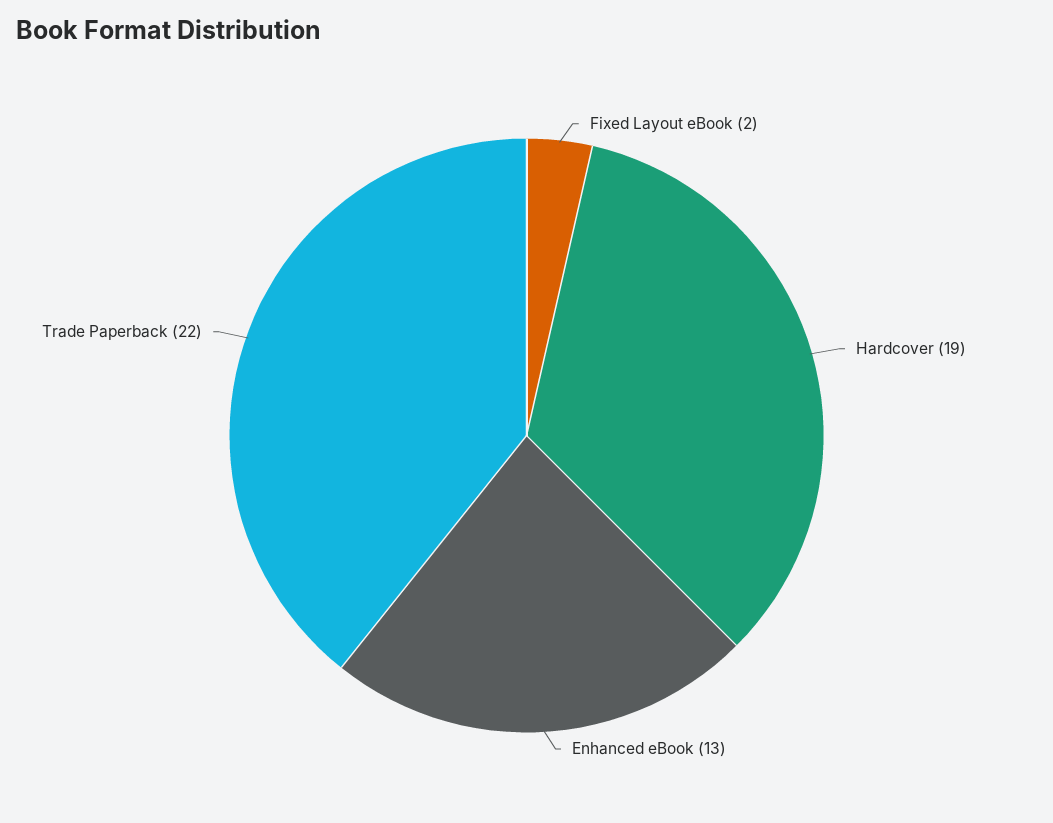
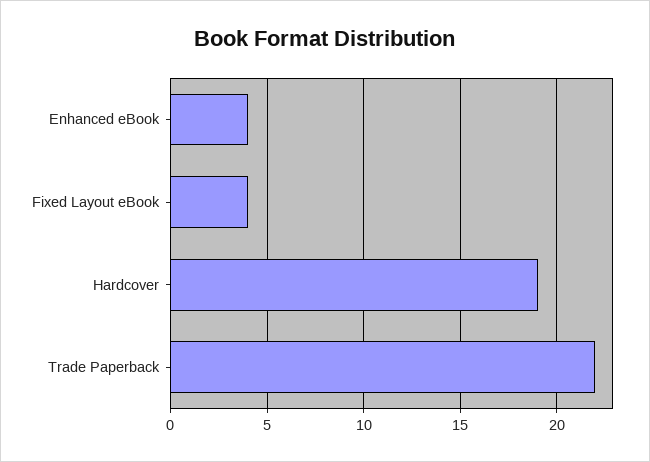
  {
-   "Fixed Layout eBook": 2,
+   "Fixed Layout eBook": 4,
    "Hardcover": 19,
-   "Enhanced eBook": 13,
+   "Enhanced eBook": 4,
    "Trade Paperback": 22
  }

